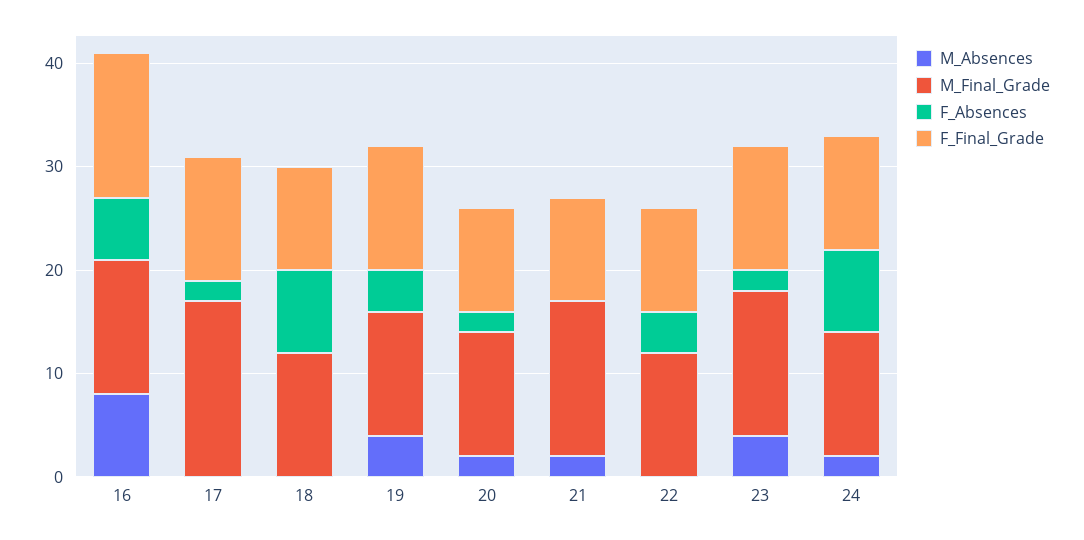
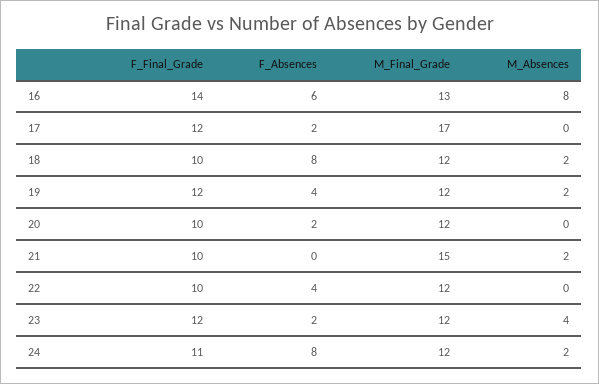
  {
    "M_Absences": {
      "16": 8,
      "17": 0,
-     "18": 0,
+     "18": 2,
-     "19": 4,
+     "19": 2,
-     "20": 2,
+     "20": 0,
      "21": 2,
      "22": 0,
      "23": 4,
      "24": 2
    },
    "M_Final_Grade": {
      "16": 13,
      "17": 17,
      "18": 12,
      "19": 12,
      "20": 12,
      "21": 15,
      "22": 12,
-     "23": 14,
+     "23": 12,
      "24": 12
    },
    "F_Absences": {
      "16": 6,
      "17": 2,
      "18": 8,
      "19": 4,
      "20": 2,
      "21": 0,
      "22": 4,
      "23": 2,
      "24": 8
    },
    "F_Final_Grade": {
      "16": 14,
      "17": 12,
      "18": 10,
      "19": 12,
      "20": 10,
      "21": 10,
      "22": 10,
      "23": 12,
      "24": 11
    }
  }

